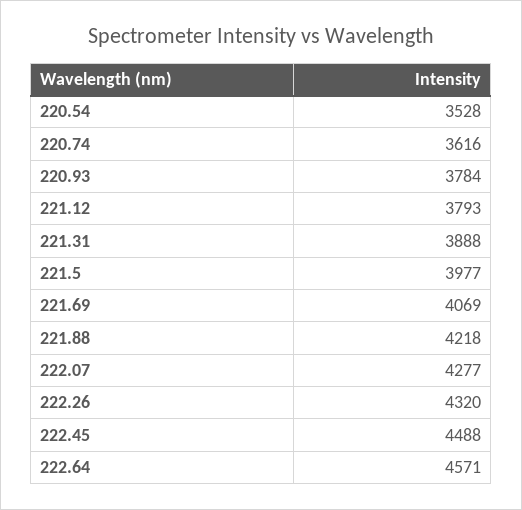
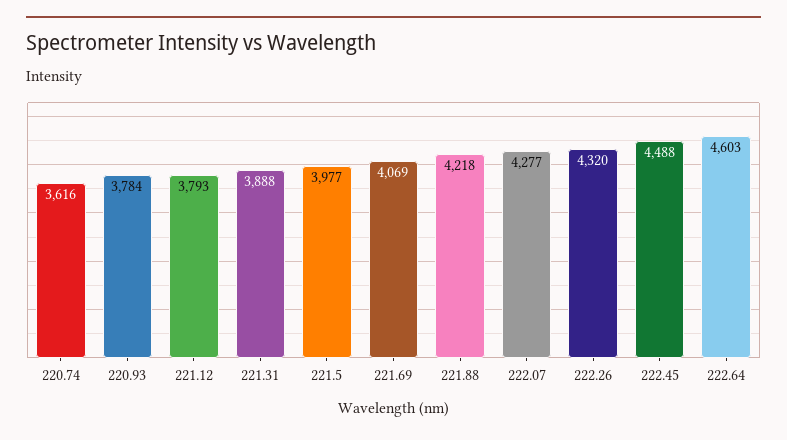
  {
-   "220.54": 3528,
    "220.74": 3616,
    "220.93": 3784,
    "221.12": 3793,
    "221.31": 3888,
    "221.5": 3977,
    "221.69": 4069,
    "221.88": 4218,
    "222.07": 4277,
    "222.26": 4320,
    "222.45": 4488,
-   "222.64": 4571
+   "222.64": 4603
  }

